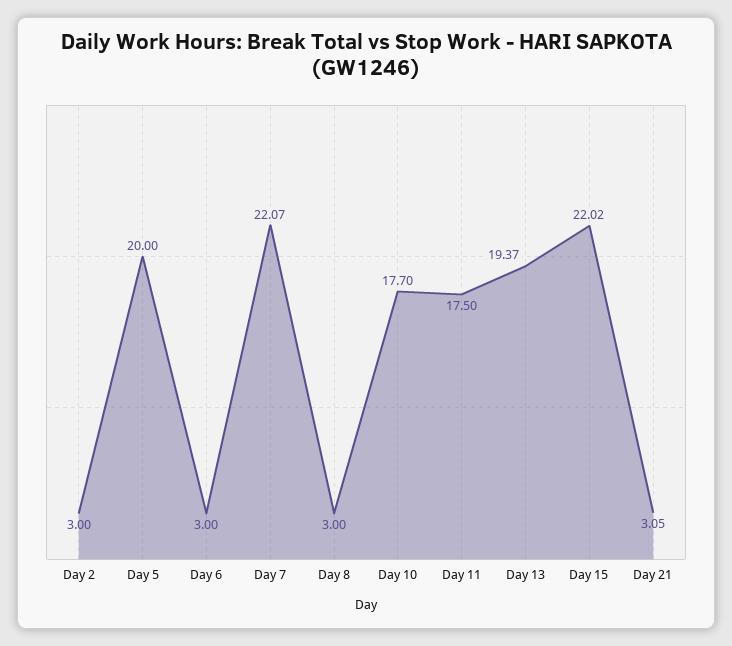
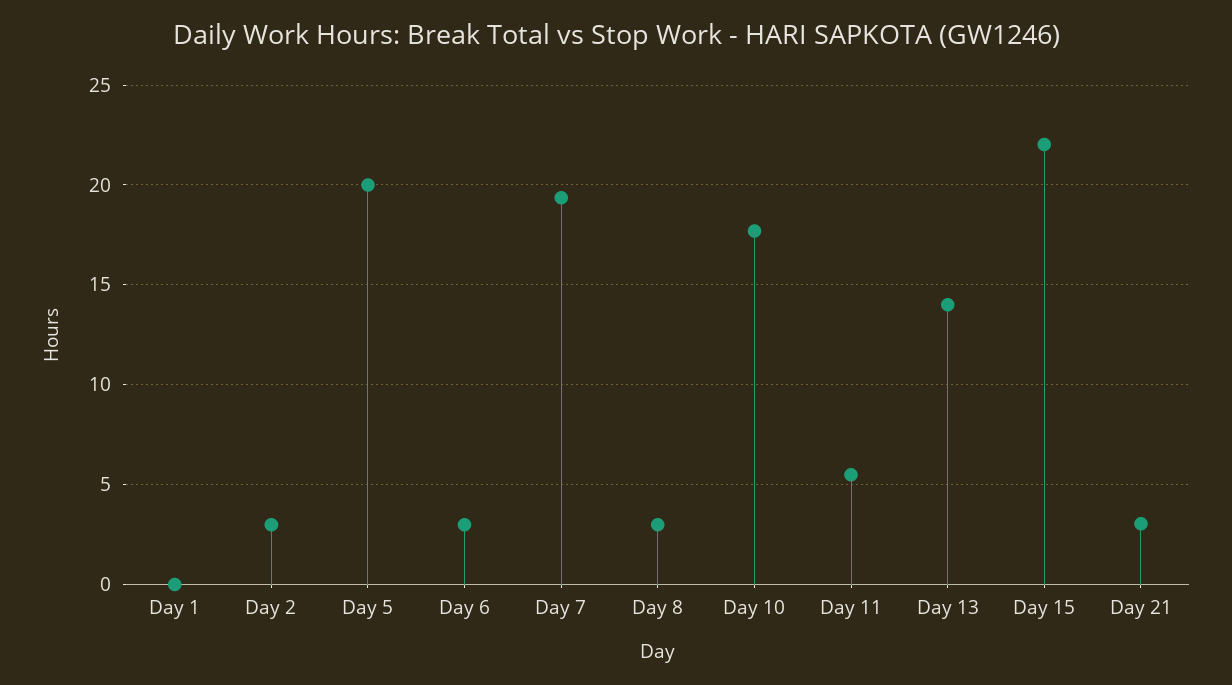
  {
    "Day 2": 3,
    "Day 5": 20,
    "Day 6": 3,
-   "Day 7": 22.07,
+   "Day 7": 19.5,
    "Day 8": 3,
    "Day 10": 17.7,
-   "Day 11": 17.5,
+   "Day 11": 5.5,
-   "Day 13": 19.37,
+   "Day 13": 14,
    "Day 15": 22.02,
-   "Day 21": 3.05
+   "Day 21": 3.05,
+   "Day 1": 0
  }

